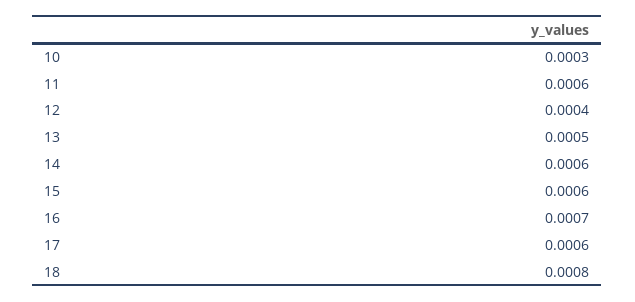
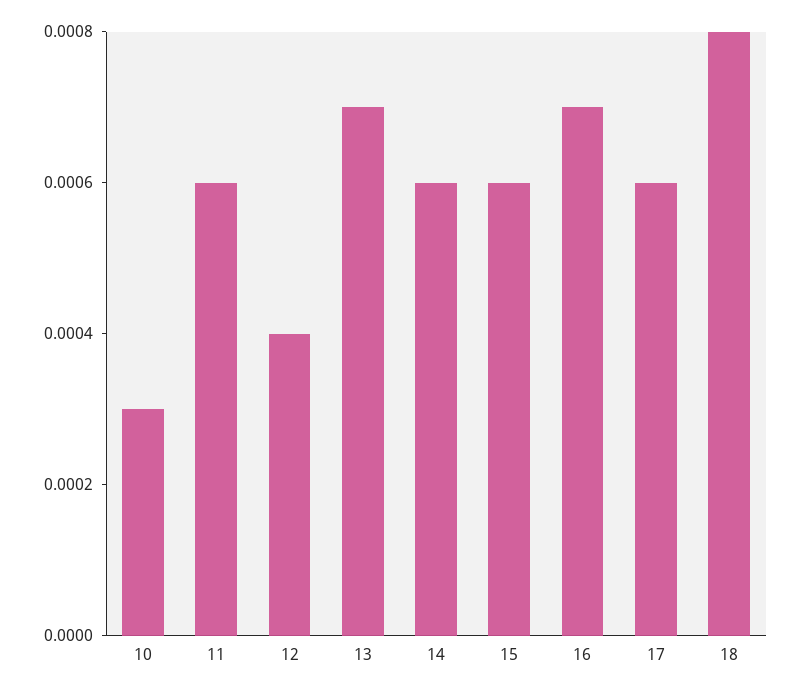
  {
    "10": 0.0003,
    "11": 0.0006,
    "12": 0.0004,
-   "13": 0.0005,
+   "13": 0.0007,
    "14": 0.0006,
    "15": 0.0006,
    "16": 0.0007,
    "17": 0.0006,
    "18": 0.0008
  }

